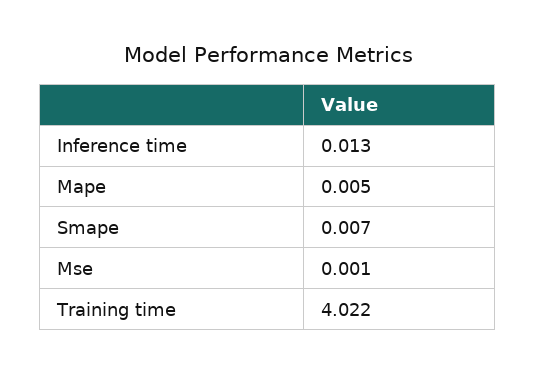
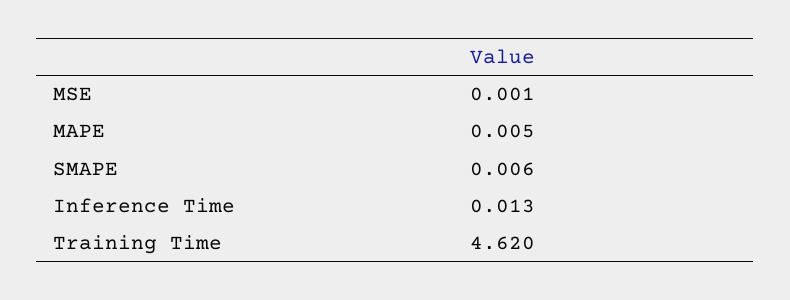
  {
    "Inference time": 0.013,
    "Mape": 0.005,
-   "Smape": 0.007,
+   "Smape": 0.006,
    "Mse": 0.001,
-   "Training time": 4.022
+   "Training time": 4.62
  }

